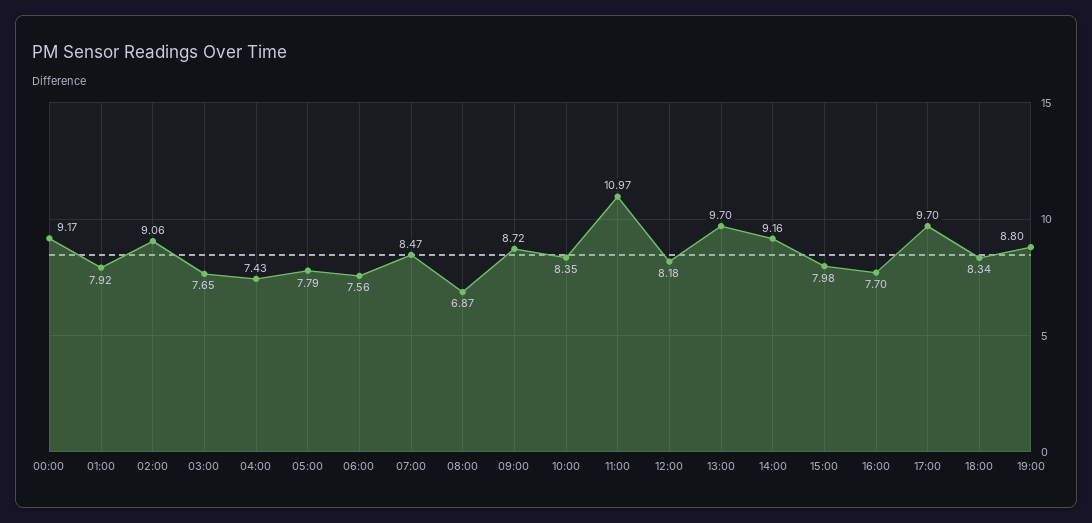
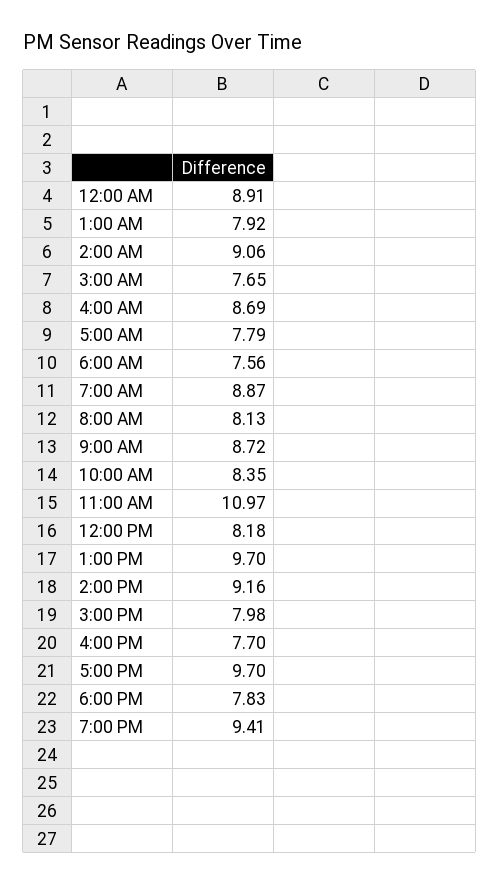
  {
-   "00:00": 9.17,
+   "00:00": 8.91,
    "01:00": 7.92,
    "02:00": 9.06,
    "03:00": 7.65,
-   "04:00": 7.43,
+   "04:00": 8.69,
    "05:00": 7.79,
    "06:00": 7.56,
-   "07:00": 8.47,
+   "07:00": 8.87,
-   "08:00": 6.87,
+   "08:00": 8.13,
    "09:00": 8.72,
    "10:00": 8.35,
    "11:00": 10.97,
    "12:00": 8.18,
    "13:00": 9.7,
    "14:00": 9.16,
    "15:00": 7.98,
    "16:00": 7.7,
    "17:00": 9.7,
-   "18:00": 8.34,
+   "18:00": 7.83,
-   "19:00": 8.8
+   "19:00": 9.41
  }

